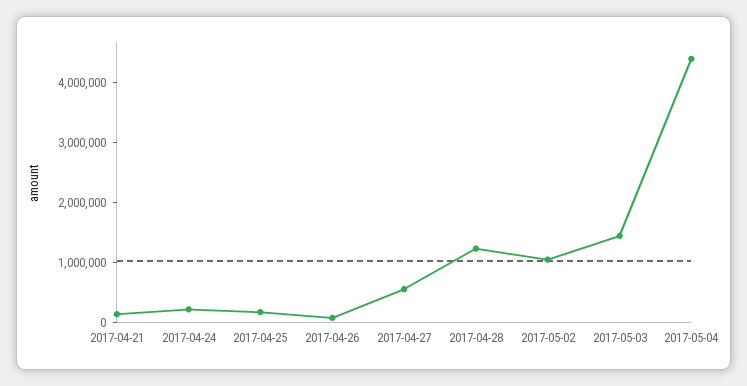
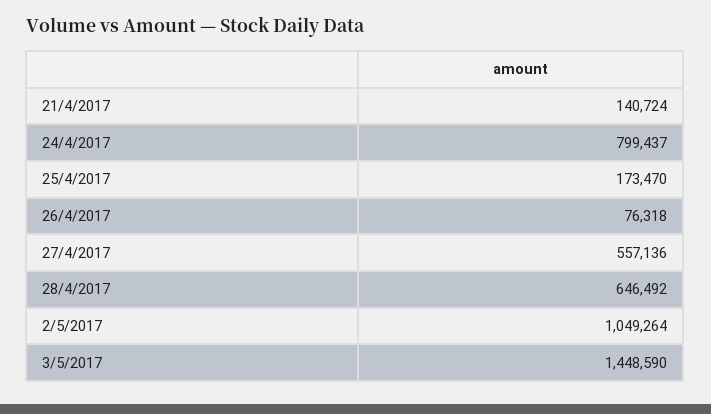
  {
    "2017-04-21": 140724,
-   "2017-04-24": 200000,
+   "2017-04-24": 799437,
    "2017-04-25": 173470,
    "2017-04-26": 76318,
    "2017-04-27": 557136,
-   "2017-04-28": 1200000,
+   "2017-04-28": 646492,
    "2017-05-02": 1049264,
-   "2017-05-03": 1448590,
+   "2017-05-03": 1448590
-   "2017-05-04": 4400000
  }

